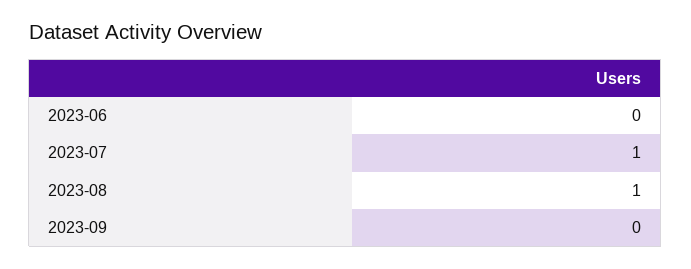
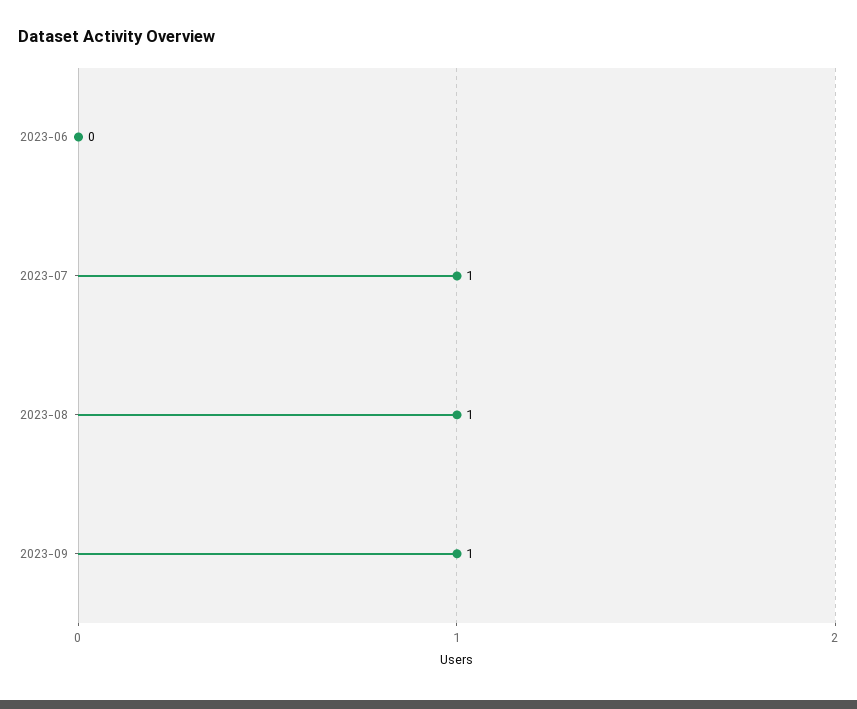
  {
    "2023-06": 0,
    "2023-07": 1,
    "2023-08": 1,
-   "2023-09": 0
+   "2023-09": 1
  }

